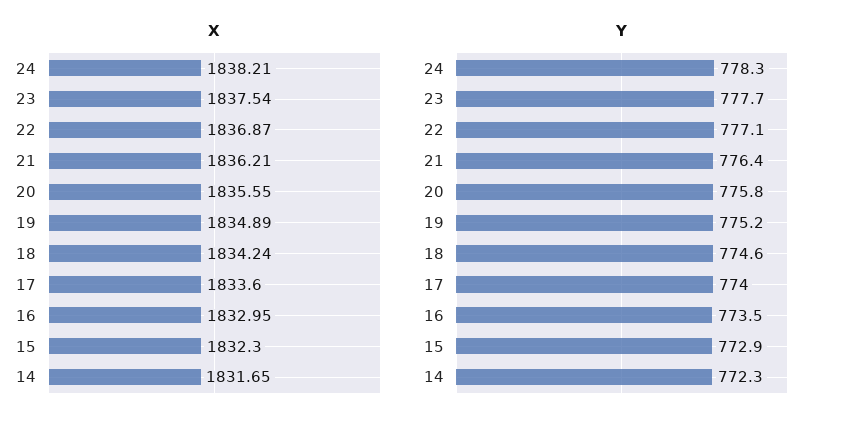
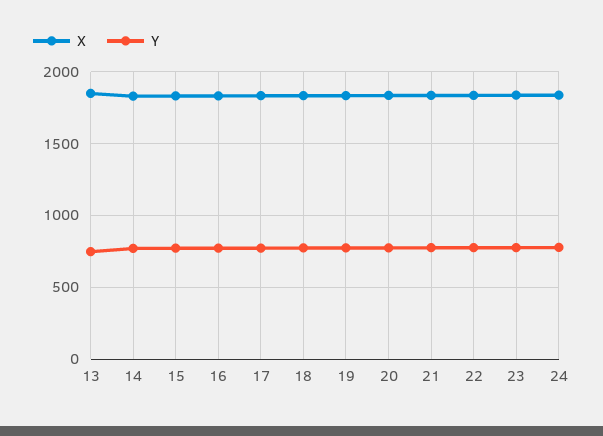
  {
    "X": {
      "24": 1838.21,
      "23": 1837.54,
      "22": 1836.87,
      "21": 1836.21,
      "20": 1835.55,
      "19": 1834.89,
      "18": 1834.24,
      "17": 1833.6,
      "16": 1832.95,
      "15": 1832.3,
-     "14": 1831.65
+     "14": 1831.65,
+     "13": 1850
    },
    "Y": {
      "24": 778.3,
      "23": 777.7,
      "22": 777.1,
      "21": 776.4,
      "20": 775.8,
      "19": 775.2,
      "18": 774.6,
      "17": 774,
      "16": 773.5,
      "15": 772.9,
-     "14": 772.3
+     "14": 772.3,
+     "13": 750
    }
  }

